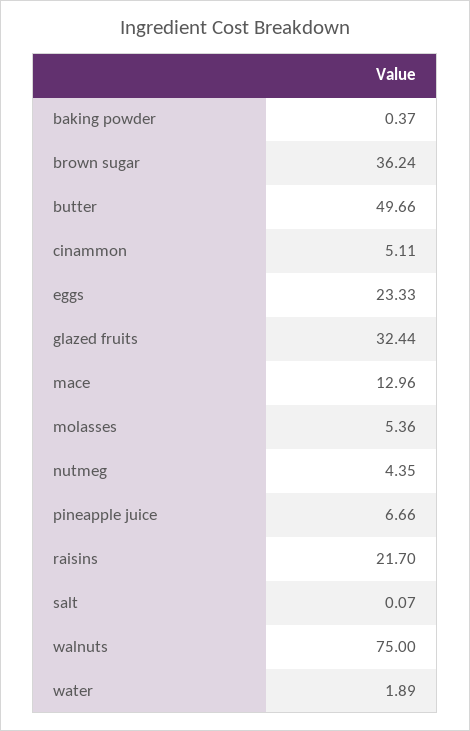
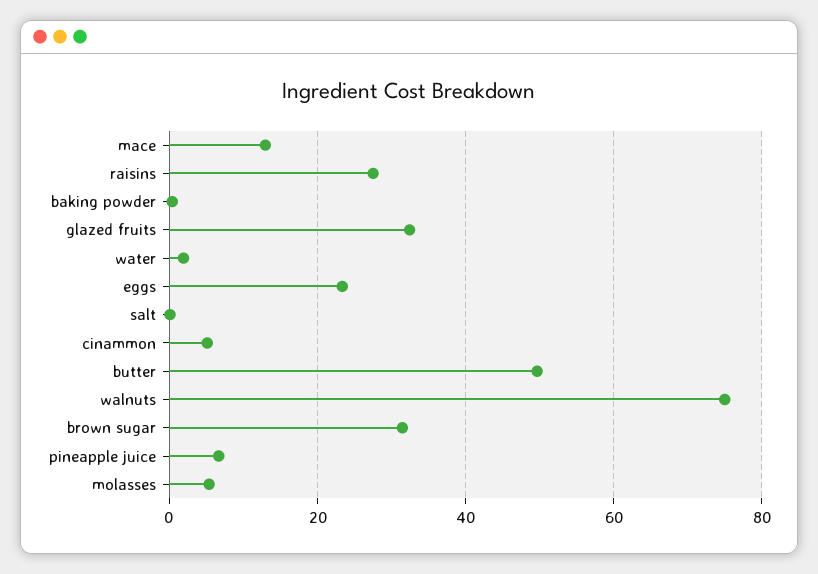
  {
    "baking powder": 0.37,
-   "brown sugar": 36.24,
+   "brown sugar": 32,
    "butter": 49.66,
    "cinammon": 5.11,
    "eggs": 23.33,
    "glazed fruits": 32.44,
    "mace": 12.96,
    "molasses": 5.36,
-   "nutmeg": 4.35,
    "pineapple juice": 6.66,
-   "raisins": 21.7,
+   "raisins": 28,
    "salt": 0.07,
    "walnuts": 75,
    "water": 1.89
  }

